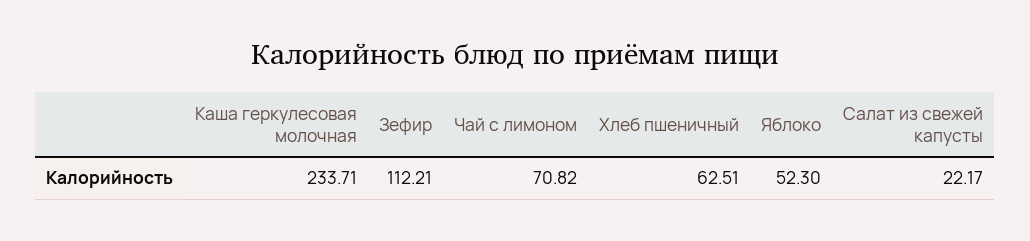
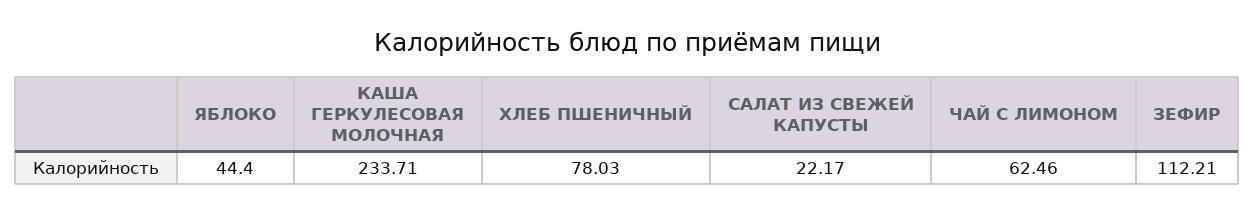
  {
    "Каша геркулесовая молочная": 233.71,
    "Зефир": 112.21,
-   "Чай с лимоном": 70.82,
+   "Чай с лимоном": 62.46,
-   "Хлеб пшеничный": 62.51,
+   "Хлеб пшеничный": 78.03,
-   "Яблоко": 52.3,
+   "Яблоко": 44.4,
    "Салат из свежей капусты": 22.17
  }

